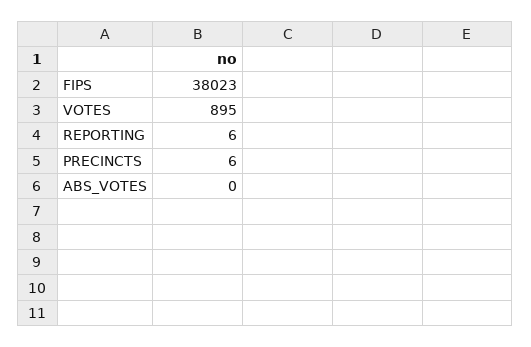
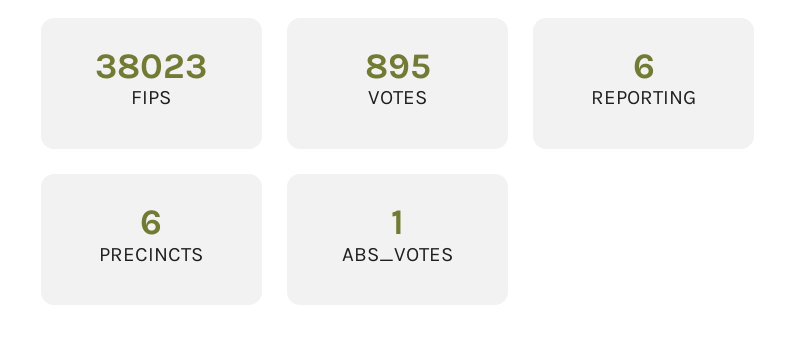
  {
    "FIPS": 38023,
    "VOTES": 895,
    "REPORTING": 6,
    "PRECINCTS": 6,
-   "ABS_VOTES": 0
+   "ABS_VOTES": 1
  }

